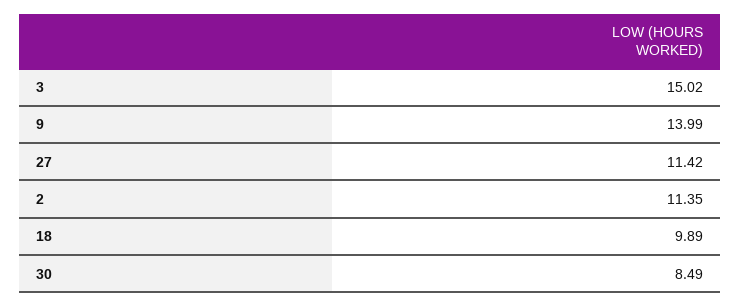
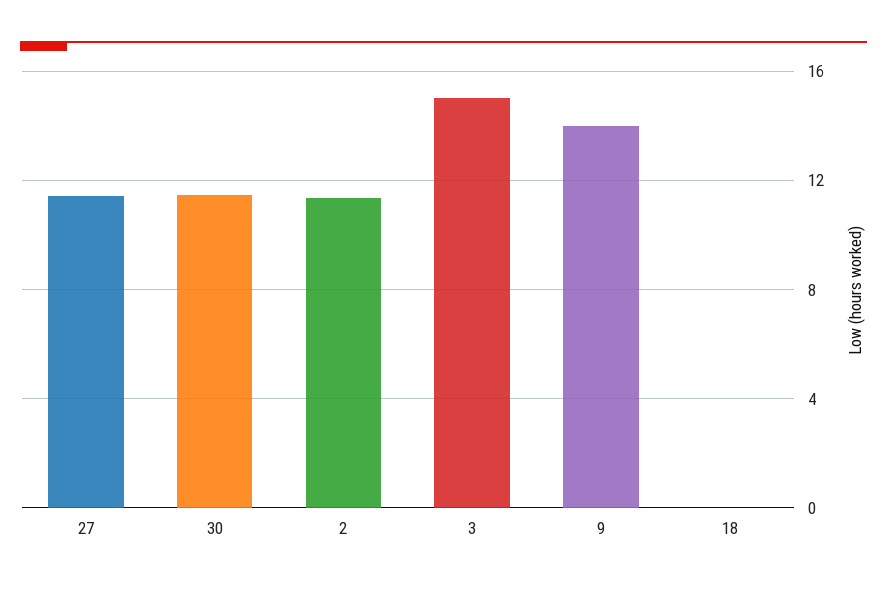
  {
    "3": 15.02,
    "9": 13.99,
    "27": 11.42,
    "2": 11.35,
-   "18": 9.89,
+   "18": 0,
-   "30": 8.49
+   "30": 11.5
  }

